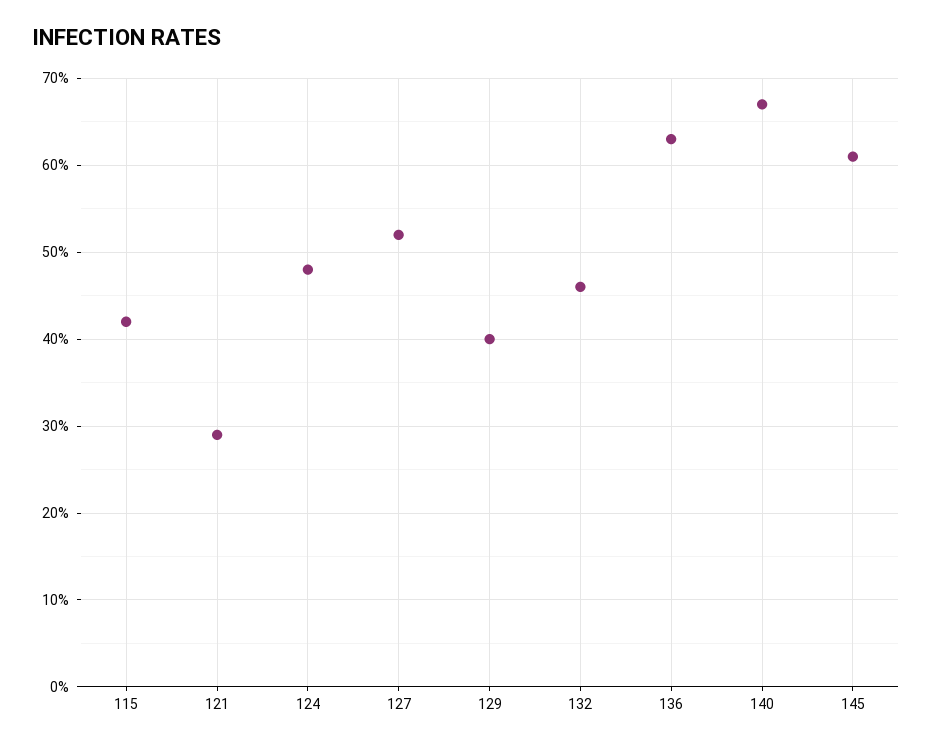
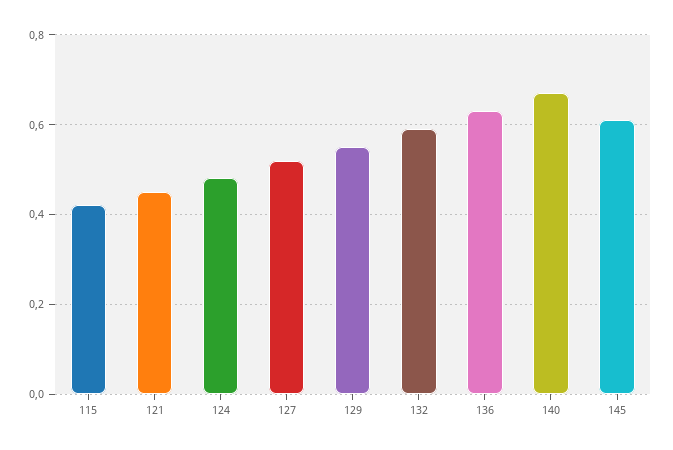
  {
    "115": 0.42,
-   "121": 0.29,
+   "121": 0.45,
    "124": 0.48,
    "127": 0.52,
-   "129": 0.4,
+   "129": 0.55,
-   "132": 0.46,
+   "132": 0.6,
    "136": 0.63,
    "140": 0.67,
    "145": 0.61
  }

